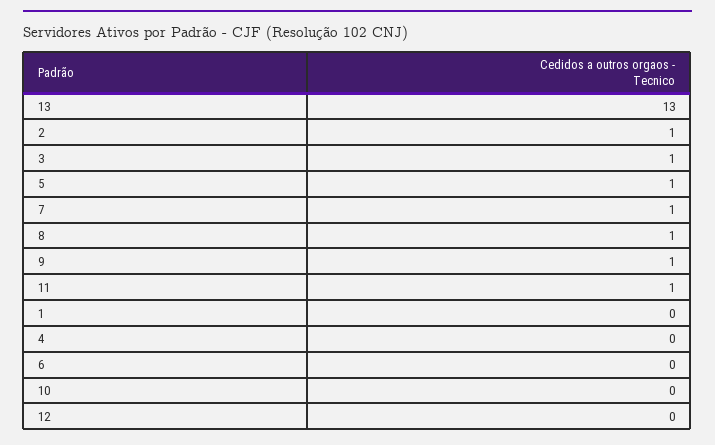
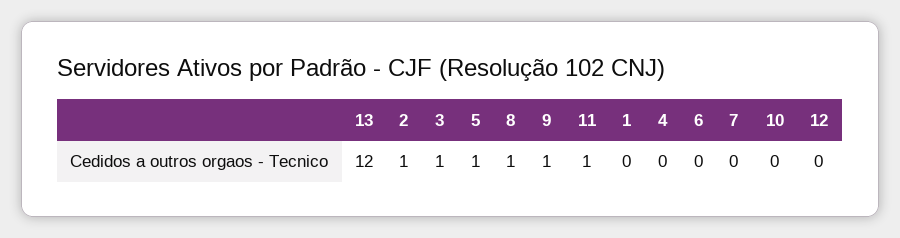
  {
-   "13": 13,
+   "13": 12,
    "2": 1,
    "3": 1,
    "5": 1,
-   "7": 1,
+   "7": 0,
    "8": 1,
    "9": 1,
    "11": 1,
    "1": 0,
    "4": 0,
    "6": 0,
    "10": 0,
    "12": 0
  }

